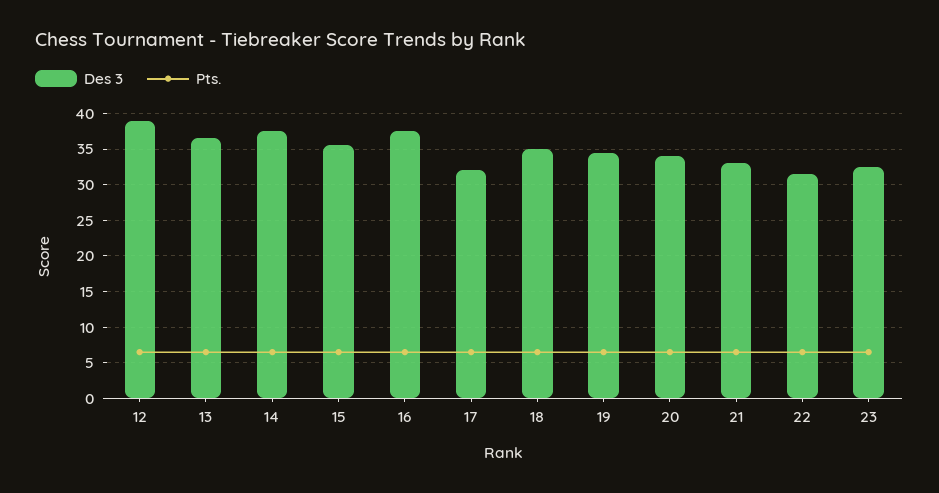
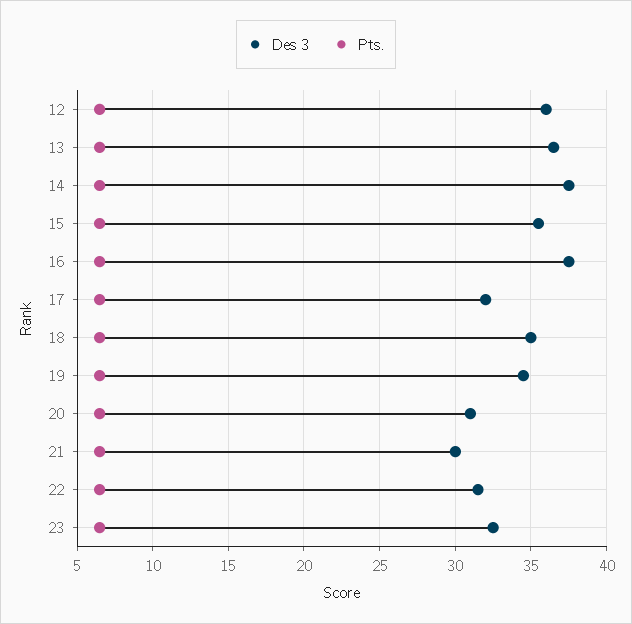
  {
    "Des 3": {
-     "12": 39,
+     "12": 36,
      "13": 36.5,
      "14": 37.5,
      "15": 35.5,
      "16": 37.5,
      "17": 32,
      "18": 35,
      "19": 34.5,
-     "20": 34,
+     "20": 31,
-     "21": 33,
+     "21": 30,
      "22": 31.5,
      "23": 32.5
    },
    "Pts.": {
      "12": 6.5,
      "13": 6.5,
      "14": 6.5,
      "15": 6.5,
      "16": 6.5,
      "17": 6.5,
      "18": 6.5,
      "19": 6.5,
      "20": 6.5,
      "21": 6.5,
      "22": 6.5,
      "23": 6.5
    }
  }

